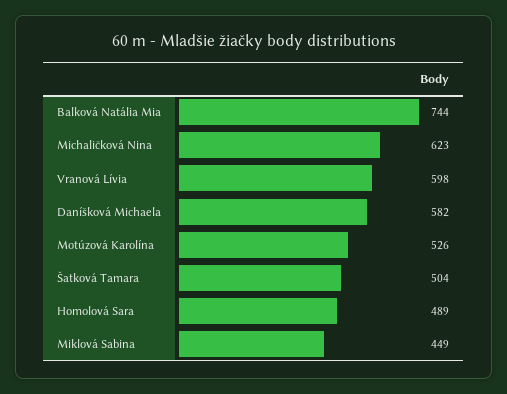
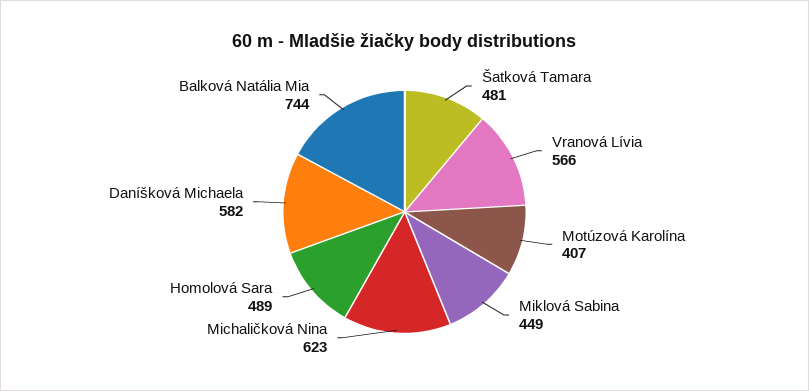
  {
    "Balková Natália Mia": 744,
    "Michaličková Nina": 623,
-   "Vranová Lívia": 598,
+   "Vranová Lívia": 566,
    "Daníšková Michaela": 582,
-   "Motúzová Karolína": 526,
+   "Motúzová Karolína": 407,
-   "Šatková Tamara": 504,
+   "Šatková Tamara": 481,
    "Homolová Sara": 489,
    "Miklová Sabina": 449
  }

